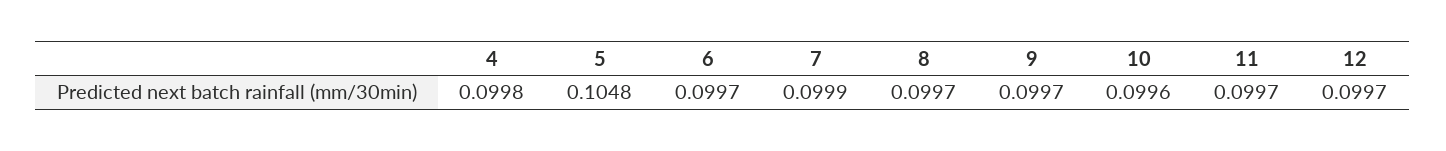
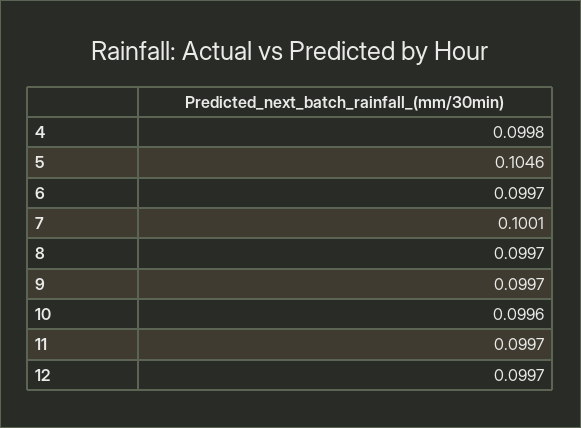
  {
    "4": 0.0998,
-   "5": 0.1048,
+   "5": 0.1046,
    "6": 0.0997,
-   "7": 0.0999,
+   "7": 0.1001,
    "8": 0.0997,
    "9": 0.0997,
    "10": 0.0996,
    "11": 0.0997,
    "12": 0.0997
  }

